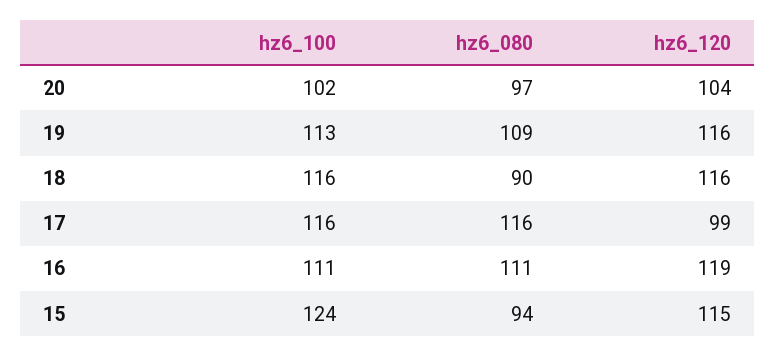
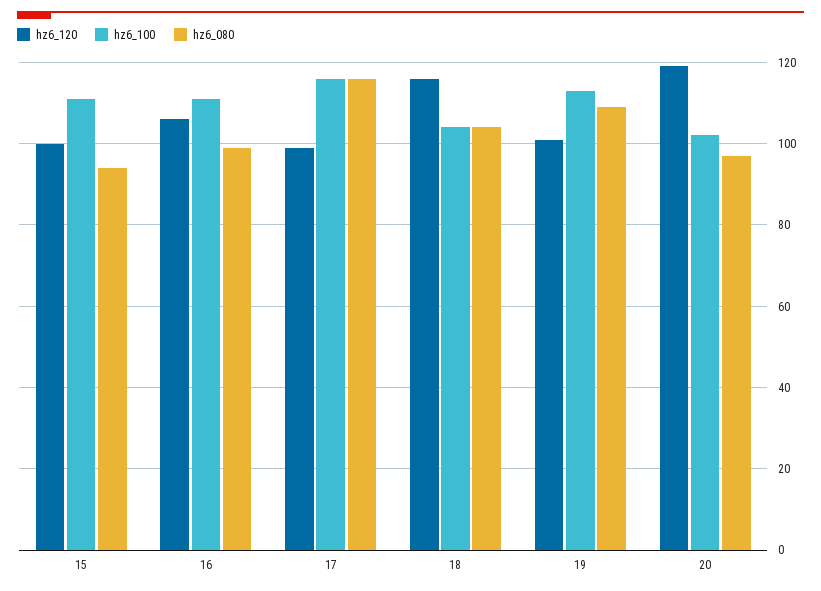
  {
    "hz6_100": {
      "20": 102,
      "19": 113,
-     "18": 116,
+     "18": 105,
      "17": 116,
      "16": 111,
-     "15": 124
+     "15": 110
    },
    "hz6_080": {
      "20": 97,
      "19": 109,
-     "18": 90,
+     "18": 105,
      "17": 116,
-     "16": 111,
+     "16": 100,
      "15": 94
    },
    "hz6_120": {
-     "20": 104,
+     "20": 120,
-     "19": 116,
+     "19": 100,
      "18": 116,
      "17": 99,
-     "16": 119,
+     "16": 105,
-     "15": 115
+     "15": 100
    }
  }

